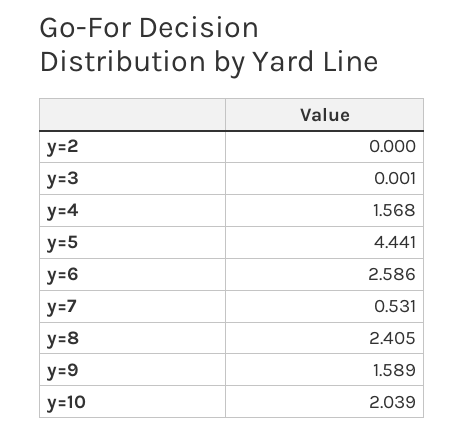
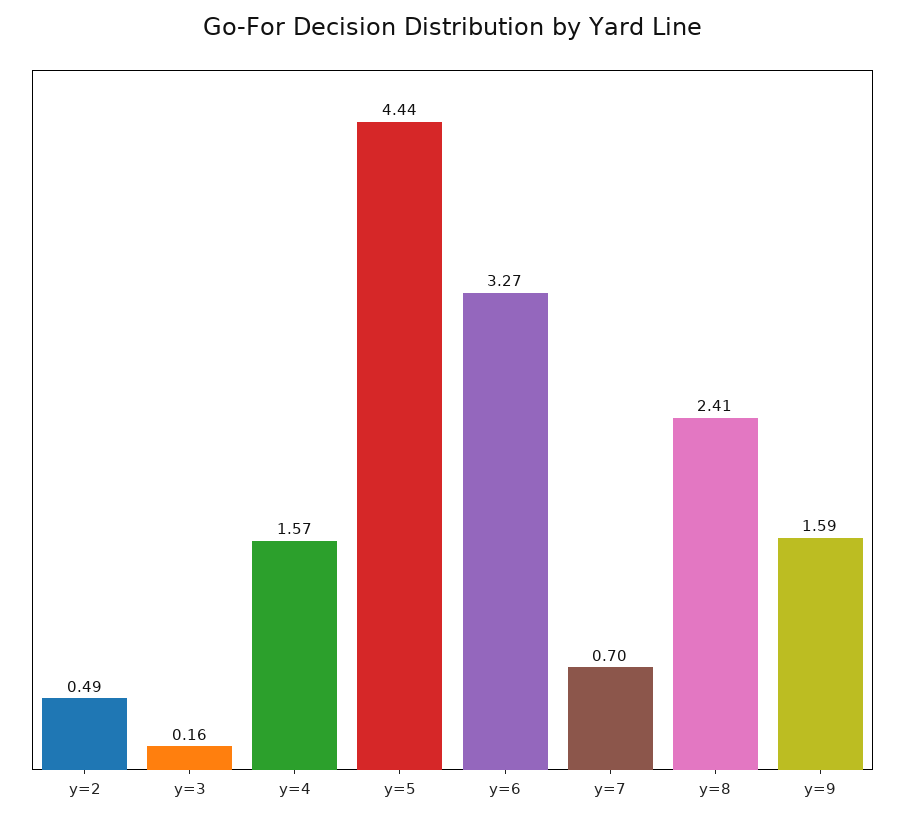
  {
-   "y=2": 0,
+   "y=2": 0.49,
-   "y=3": 0.001,
+   "y=3": 0.16,
    "y=4": 1.568,
    "y=5": 4.441,
-   "y=6": 2.586,
+   "y=6": 3.27,
-   "y=7": 0.531,
+   "y=7": 0.7,
    "y=8": 2.405,
-   "y=9": 1.589,
+   "y=9": 1.589
-   "y=10": 2.039
  }

